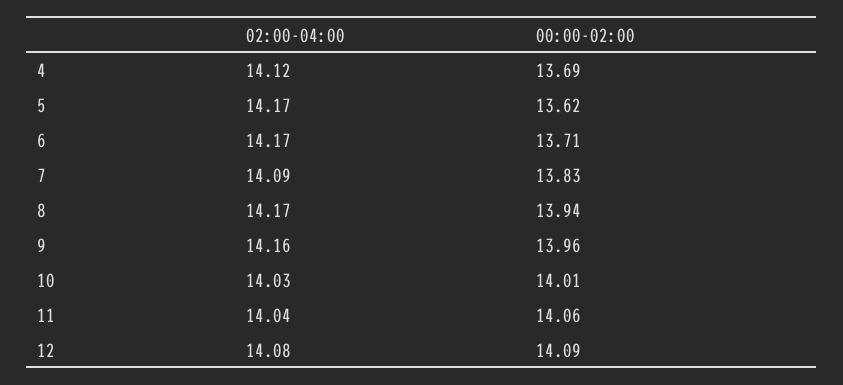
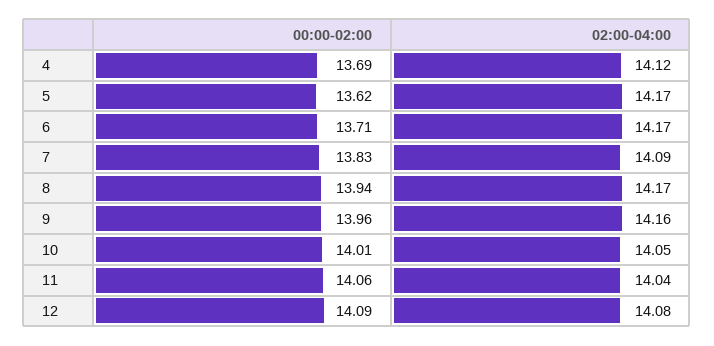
  {
    "02:00-04:00": {
      "4": 14.12,
      "5": 14.17,
      "6": 14.17,
      "7": 14.09,
      "8": 14.17,
      "9": 14.16,
-     "10": 14.03,
+     "10": 14.05,
      "11": 14.04,
      "12": 14.08
    },
    "00:00-02:00": {
      "4": 13.69,
      "5": 13.62,
      "6": 13.71,
      "7": 13.83,
      "8": 13.94,
      "9": 13.96,
      "10": 14.01,
      "11": 14.06,
      "12": 14.09
    }
  }

